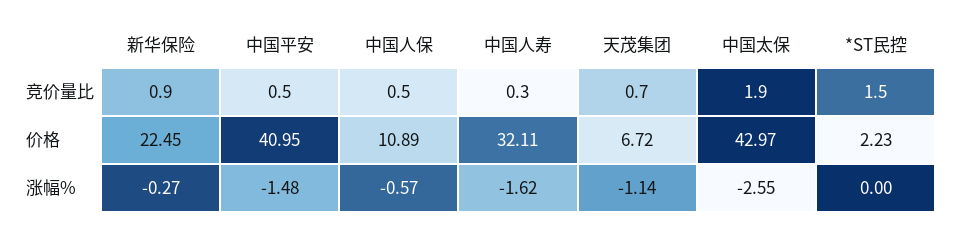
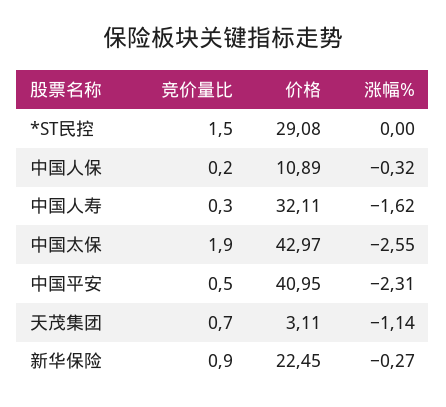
  {
    "新华保险": {
      "竞价量比": 0.9,
      "价格": 22.45,
      "涨幅%": -0.27
    },
    "中国平安": {
      "竞价量比": 0.5,
      "价格": 40.95,
-     "涨幅%": -1.48
+     "涨幅%": -2.31
    },
    "中国人保": {
-     "竞价量比": 0.5,
+     "竞价量比": 0.2,
      "价格": 10.89,
-     "涨幅%": -0.57
+     "涨幅%": -0.32
    },
    "中国人寿": {
      "竞价量比": 0.3,
      "价格": 32.11,
      "涨幅%": -1.62
    },
    "天茂集团": {
      "竞价量比": 0.7,
-     "价格": 6.72,
+     "价格": 3.11,
      "涨幅%": -1.14
    },
    "中国太保": {
      "竞价量比": 1.9,
      "价格": 42.97,
      "涨幅%": -2.55
    },
    "*ST民控": {
      "竞价量比": 1.5,
-     "价格": 2.23,
+     "价格": 29.08,
      "涨幅%": 0
    }
  }

